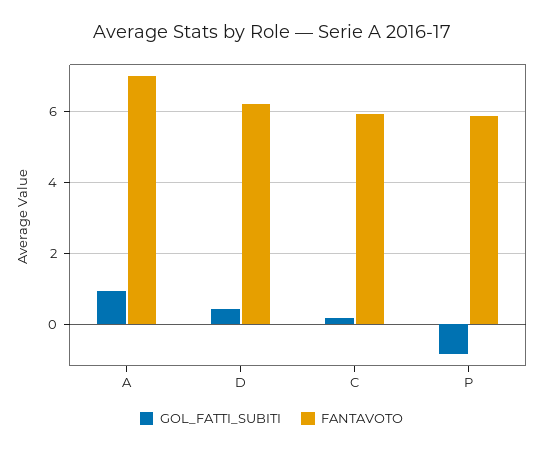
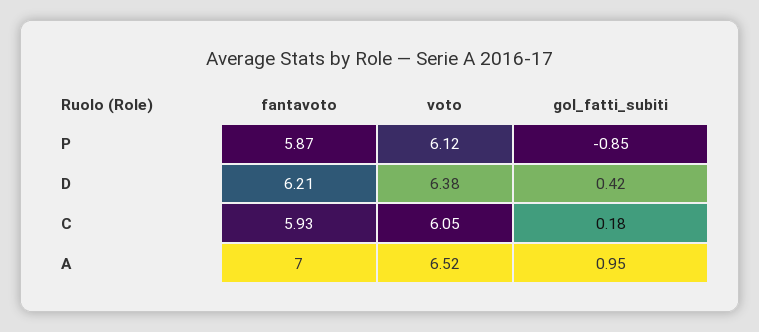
  {
    "GOL_FATTI_SUBITI": {
      "A": 0.95,
      "D": 0.42,
      "C": 0.18,
      "P": -0.85
    },
    "FANTAVOTO": {
      "A": 7,
      "D": 6.21,
      "C": 5.93,
      "P": 5.87
-   }
+   },
+   "voto": {
+     "P": 6.12,
+     "D": 6.38,
+     "C": 6.05,
+     "A": 6.52
+   }
  }

